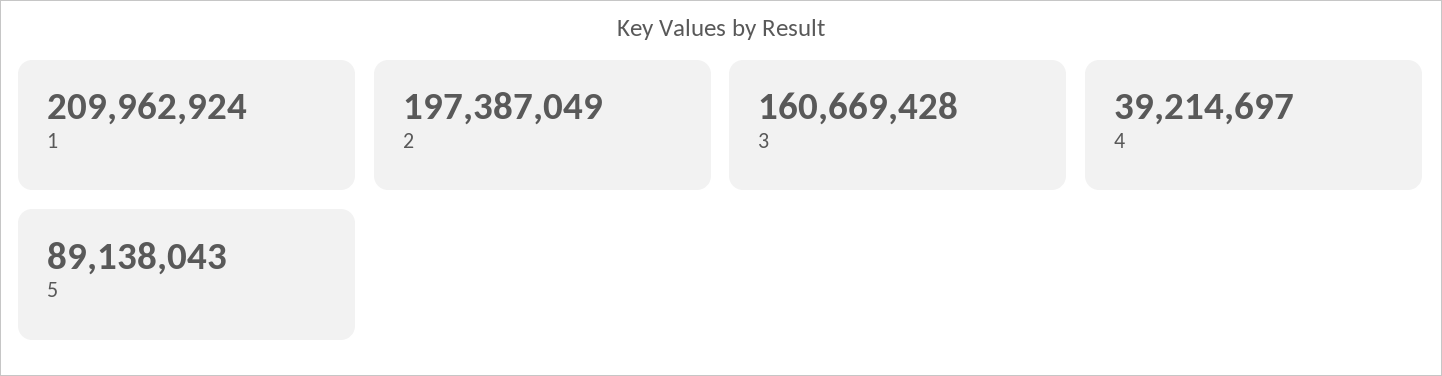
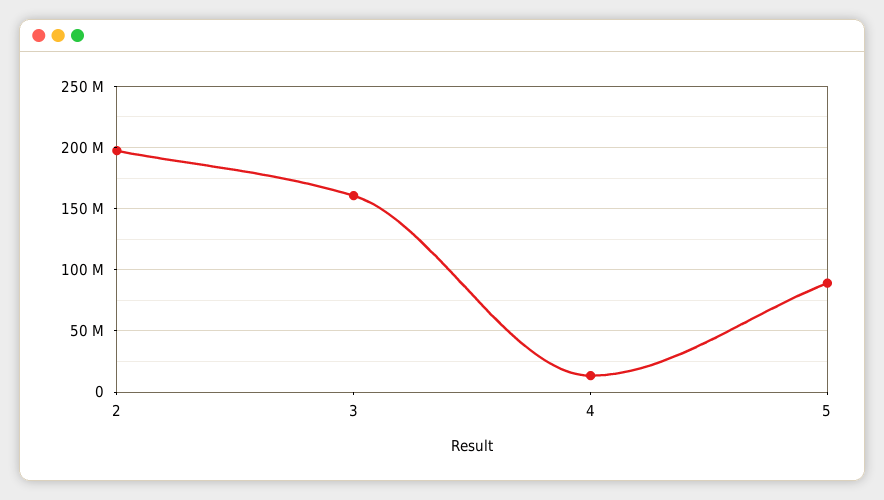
  {
-   "1": 209962924,
    "2": 197387049,
    "3": 160669428,
-   "4": 39214697,
+   "4": 15000000,
    "5": 89138043
  }

